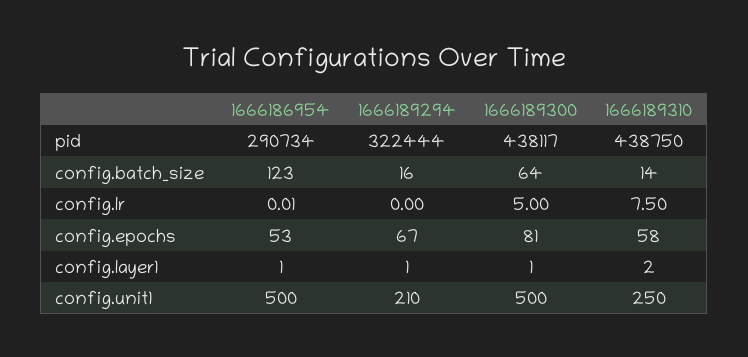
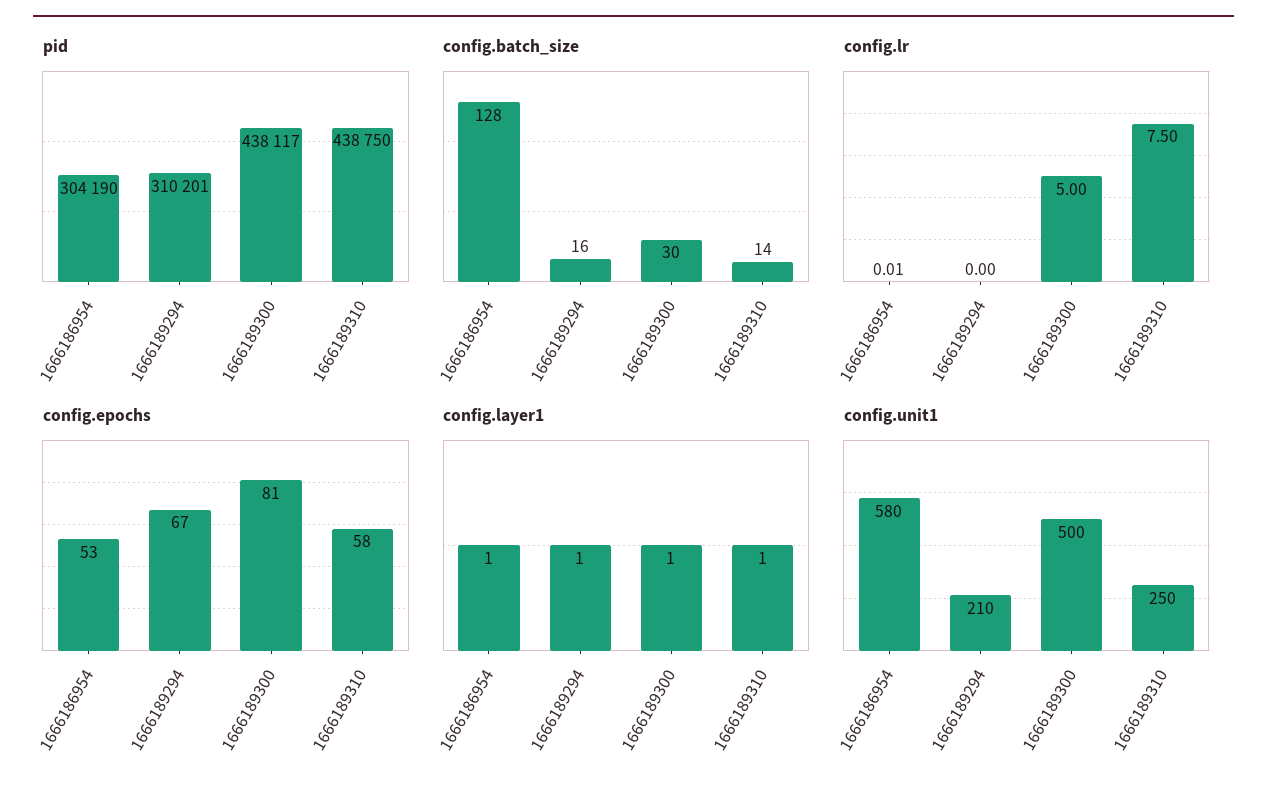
  {
    "pid": {
-     "1666186954": 290734,
+     "1666186954": 304190,
-     "1666189294": 322444,
+     "1666189294": 310201,
      "1666189300": 438117,
      "1666189310": 438750
    },
    "config.batch_size": {
-     "1666186954": 123,
+     "1666186954": 128,
      "1666189294": 16,
-     "1666189300": 64,
+     "1666189300": 30,
      "1666189310": 14
    },
    "config.lr": {
      "1666186954": 0.01,
      "1666189294": 0,
      "1666189300": 5,
      "1666189310": 7.5
    },
    "config.epochs": {
      "1666186954": 53,
      "1666189294": 67,
      "1666189300": 81,
      "1666189310": 58
    },
    "config.layer1": {
      "1666186954": 1,
      "1666189294": 1,
      "1666189300": 1,
-     "1666189310": 2
+     "1666189310": 1
    },
    "config.unit1": {
-     "1666186954": 500,
+     "1666186954": 580,
      "1666189294": 210,
      "1666189300": 500,
      "1666189310": 250
    }
  }

